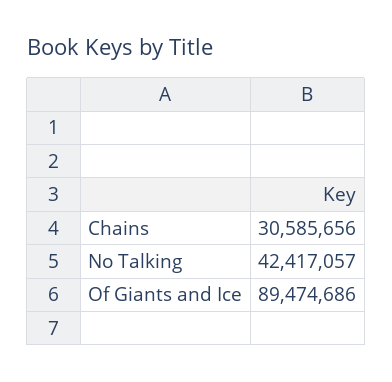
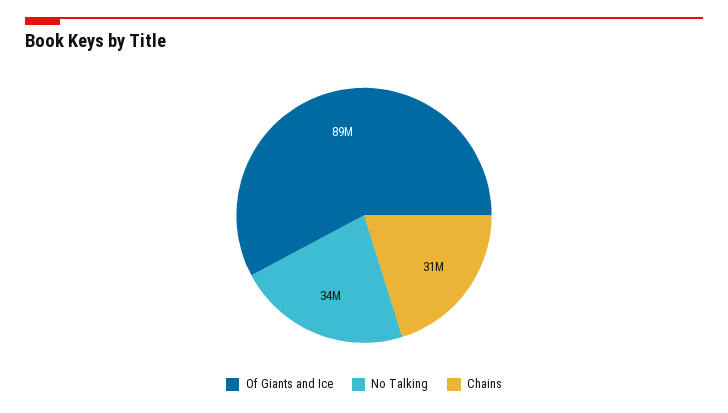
  {
    "Chains": 30585656,
-   "No Talking": 42417057,
+   "No Talking": 34000000,
    "Of Giants and Ice": 89474686
  }

